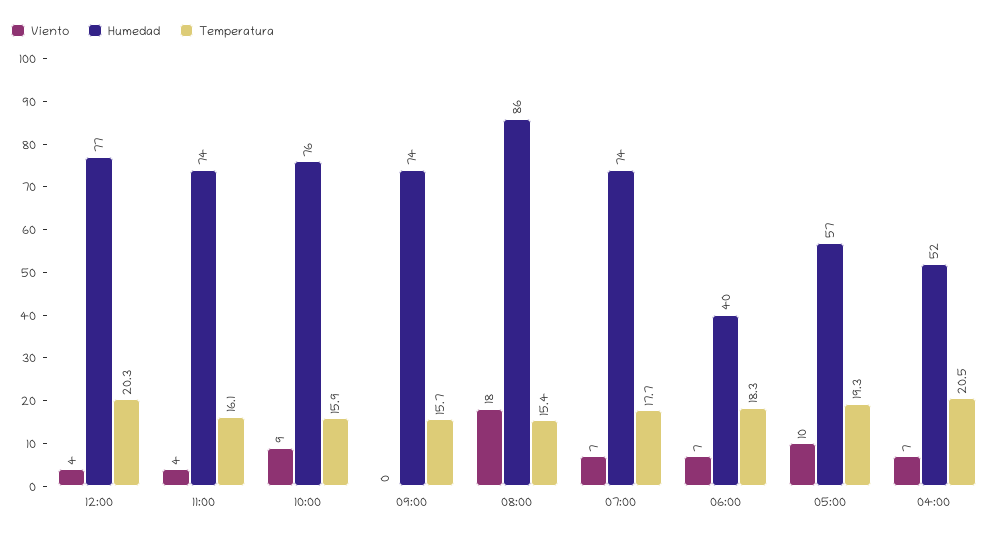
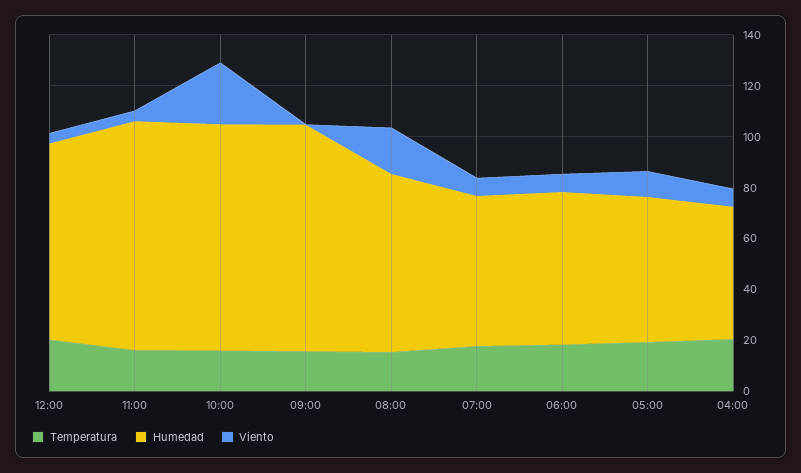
  {
    "Viento": {
      "12:00": 4,
      "11:00": 4,
-     "10:00": 9,
+     "10:00": 25,
      "09:00": 0,
      "08:00": 18,
      "07:00": 7,
      "06:00": 7,
      "05:00": 10,
      "04:00": 7
    },
    "Humedad": {
      "12:00": 77,
-     "11:00": 74,
+     "11:00": 90,
-     "10:00": 76,
+     "10:00": 90,
-     "09:00": 74,
+     "09:00": 90,
-     "08:00": 86,
+     "08:00": 70,
-     "07:00": 74,
+     "07:00": 60,
-     "06:00": 40,
+     "06:00": 60,
      "05:00": 57,
      "04:00": 52
    },
    "Temperatura": {
      "12:00": 20.3,
      "11:00": 16.1,
      "10:00": 15.9,
      "09:00": 15.7,
      "08:00": 15.4,
      "07:00": 17.7,
      "06:00": 18.3,
      "05:00": 19.3,
      "04:00": 20.5
    }
  }

